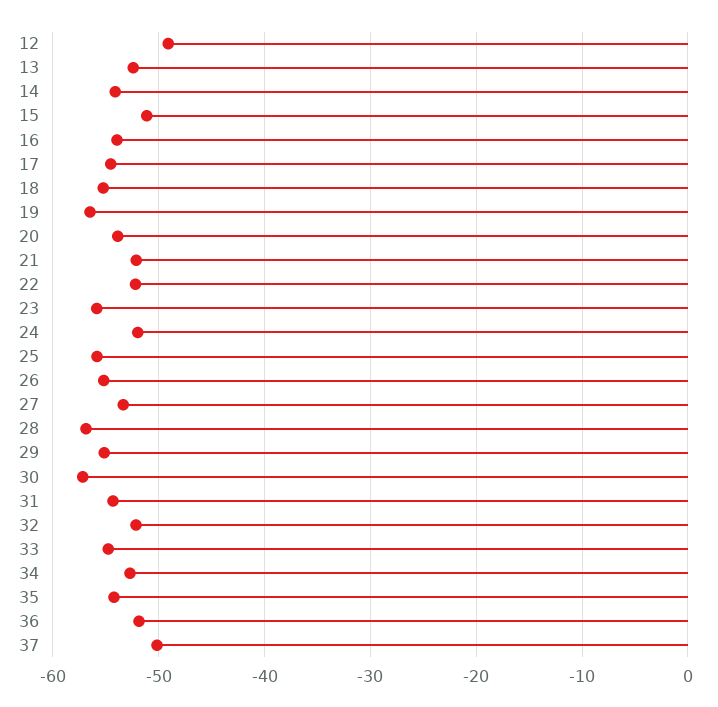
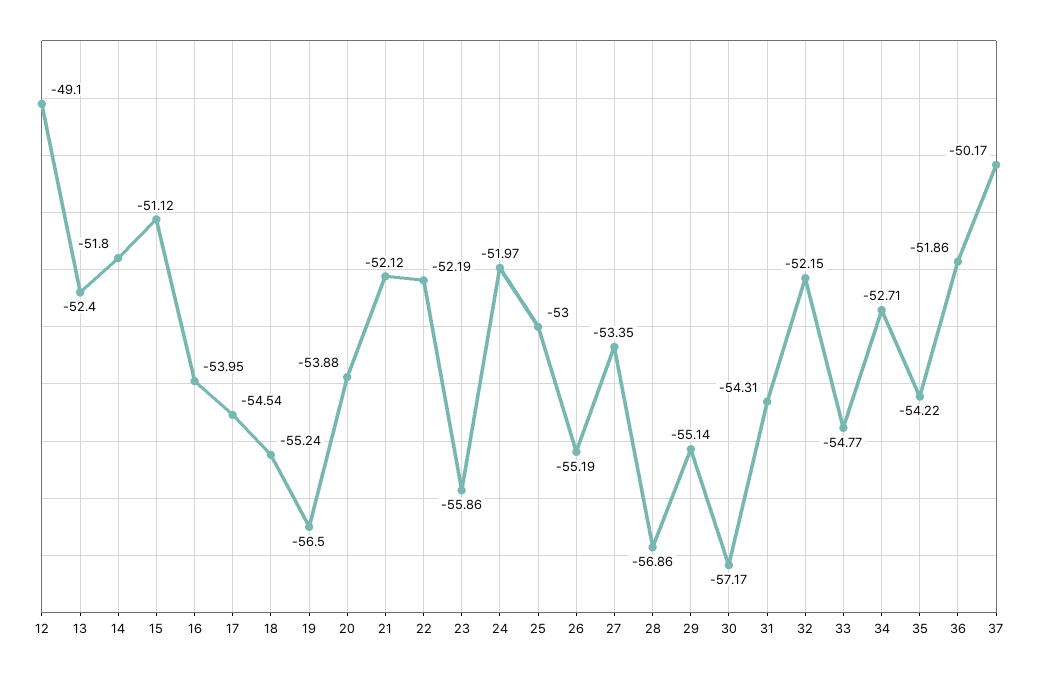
  {
    "12": -49.1,
    "13": -52.4,
-   "14": -54,
+   "14": -51.8,
    "15": -51.12,
    "16": -53.95,
    "17": -54.54,
    "18": -55.24,
    "19": -56.5,
    "20": -53.88,
    "21": -52.12,
    "22": -52.19,
    "23": -55.86,
    "24": -51.97,
-   "25": -56,
+   "25": -53,
    "26": -55.19,
    "27": -53.35,
    "28": -56.86,
    "29": -55.14,
    "30": -57.17,
    "31": -54.31,
    "32": -52.15,
    "33": -54.77,
    "34": -52.71,
    "35": -54.22,
    "36": -51.86,
    "37": -50.17
  }

